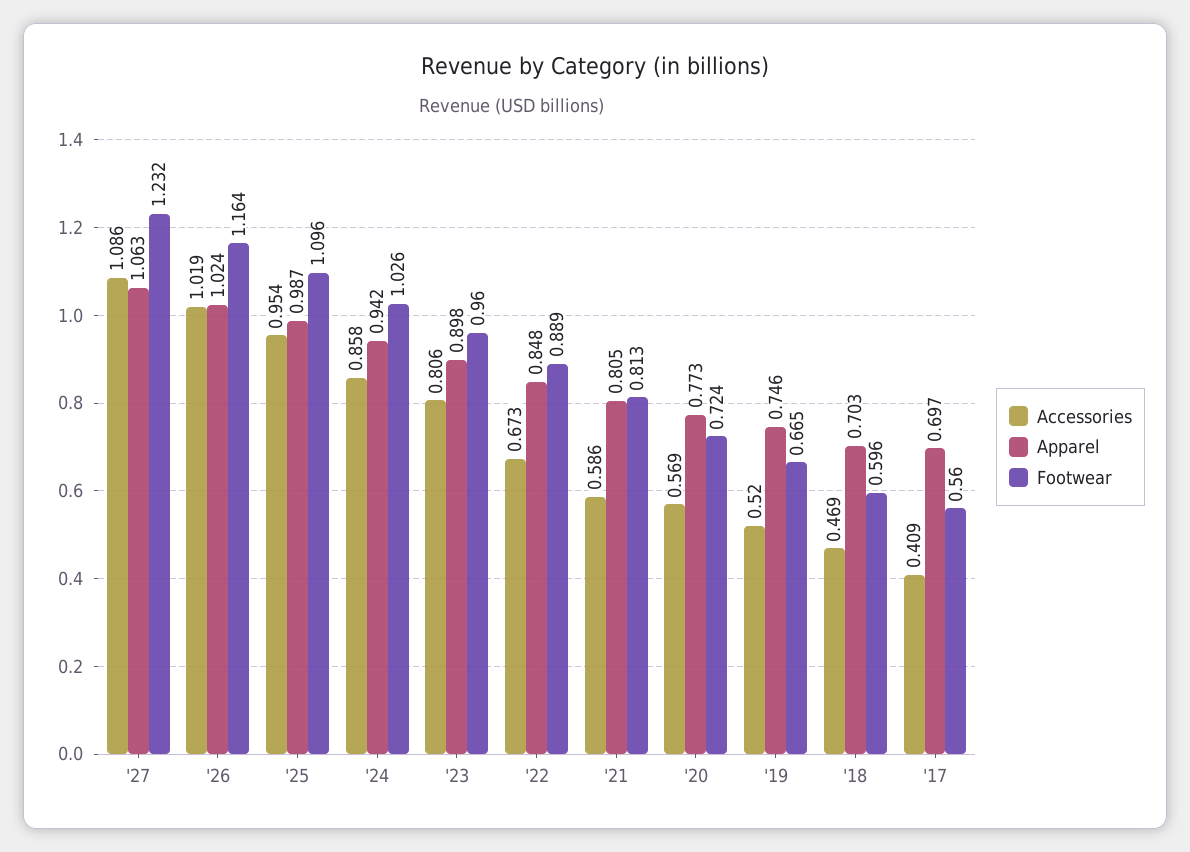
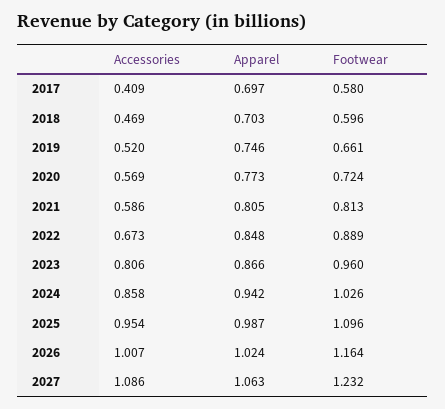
  {
    "Accessories": {
      "'27": 1.086,
-     "'26": 1.019,
+     "'26": 1.007,
      "'25": 0.954,
      "'24": 0.858,
      "'23": 0.806,
      "'22": 0.673,
      "'21": 0.586,
      "'20": 0.569,
      "'19": 0.52,
      "'18": 0.469,
      "'17": 0.409
    },
    "Apparel": {
      "'27": 1.063,
      "'26": 1.024,
      "'25": 0.987,
      "'24": 0.942,
-     "'23": 0.898,
+     "'23": 0.866,
      "'22": 0.848,
      "'21": 0.805,
      "'20": 0.773,
      "'19": 0.746,
      "'18": 0.703,
      "'17": 0.697
    },
    "Footwear": {
      "'27": 1.232,
      "'26": 1.164,
      "'25": 1.096,
      "'24": 1.026,
      "'23": 0.96,
      "'22": 0.889,
      "'21": 0.813,
      "'20": 0.724,
-     "'19": 0.665,
+     "'19": 0.661,
      "'18": 0.596,
-     "'17": 0.56
+     "'17": 0.58
    }
  }

